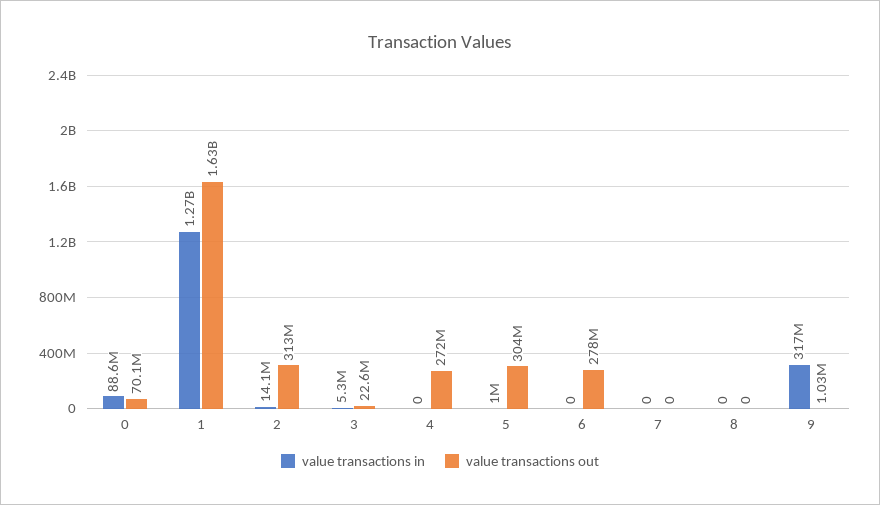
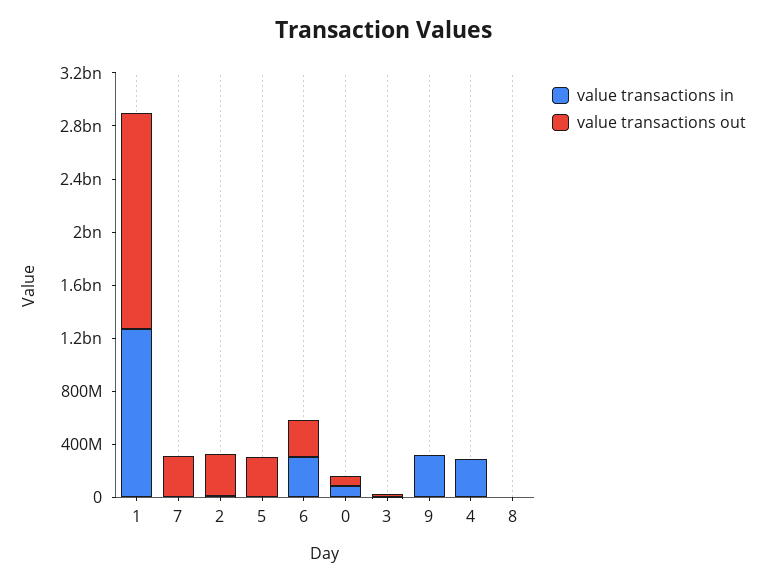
  {
    "value transactions in": {
      "0": 88600000,
      "1": 1270000000,
      "2": 14100000,
      "3": 5300000,
-     "4": 0,
+     "4": 300000000,
      "5": 1000000,
-     "6": 0,
+     "6": 300000000,
      "7": 0,
      "8": 0,
      "9": 317000000
    },
    "value transactions out": {
      "0": 70100000,
      "1": 1630000000,
      "2": 313000000,
      "3": 22600000,
-     "4": 272000000,
+     "4": 0,
      "5": 304000000,
      "6": 278000000,
-     "7": 0,
+     "7": 300000000,
      "8": 0,
      "9": 1030000
    }
  }

